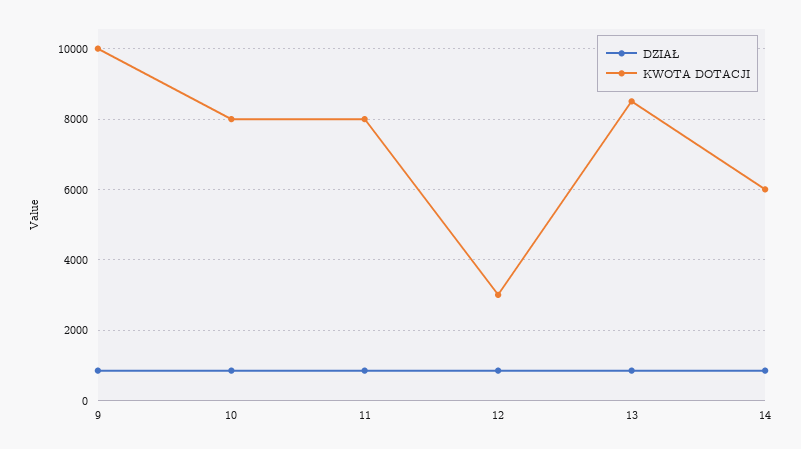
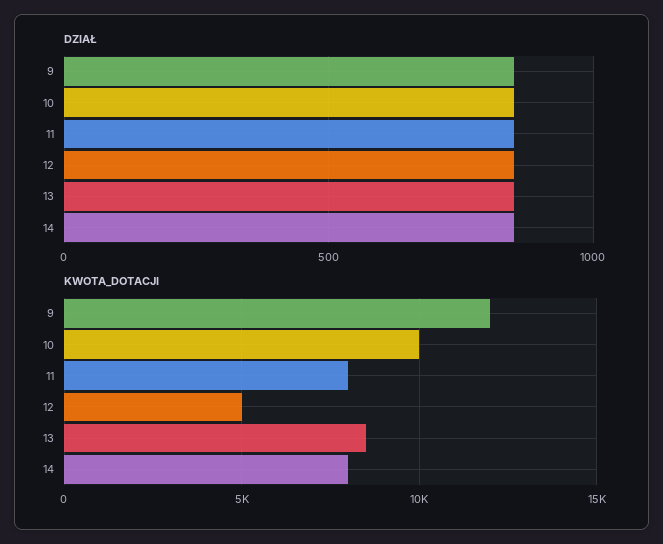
  {
    "DZIAŁ": {
      "9": 850,
      "10": 850,
      "11": 850,
      "12": 850,
      "13": 850,
      "14": 850
    },
    "KWOTA DOTACJI": {
-     "9": 10000,
+     "9": 12000,
-     "10": 8000,
+     "10": 10000,
      "11": 8000,
-     "12": 3000,
+     "12": 5000,
      "13": 8600,
-     "14": 6000
+     "14": 8000
    }
  }

